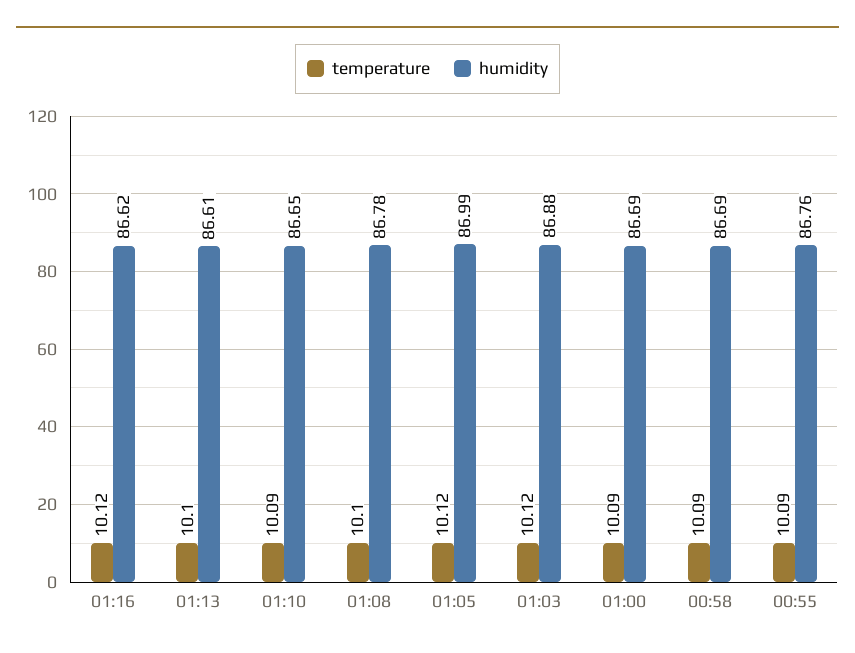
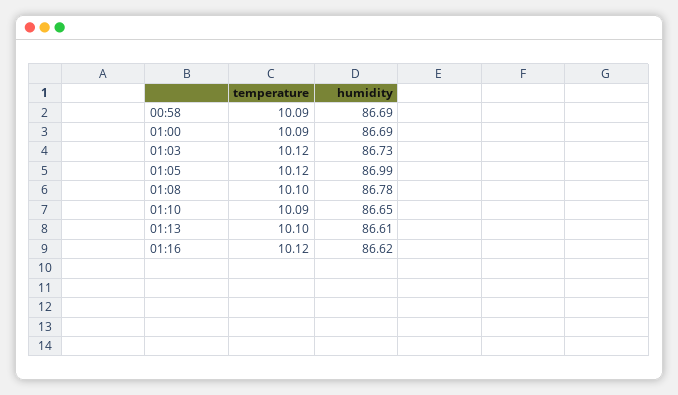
  {
    "temperature": {
      "01:16": 10.12,
      "01:13": 10.1,
      "01:10": 10.09,
      "01:08": 10.1,
      "01:05": 10.12,
      "01:03": 10.12,
      "01:00": 10.09,
-     "00:58": 10.09,
+     "00:58": 10.09
-     "00:55": 10.09
    },
    "humidity": {
      "01:16": 86.62,
      "01:13": 86.61,
      "01:10": 86.65,
      "01:08": 86.78,
      "01:05": 86.99,
-     "01:03": 86.88,
+     "01:03": 86.73,
      "01:00": 86.69,
-     "00:58": 86.69,
+     "00:58": 86.69
-     "00:55": 86.76
    }
  }

